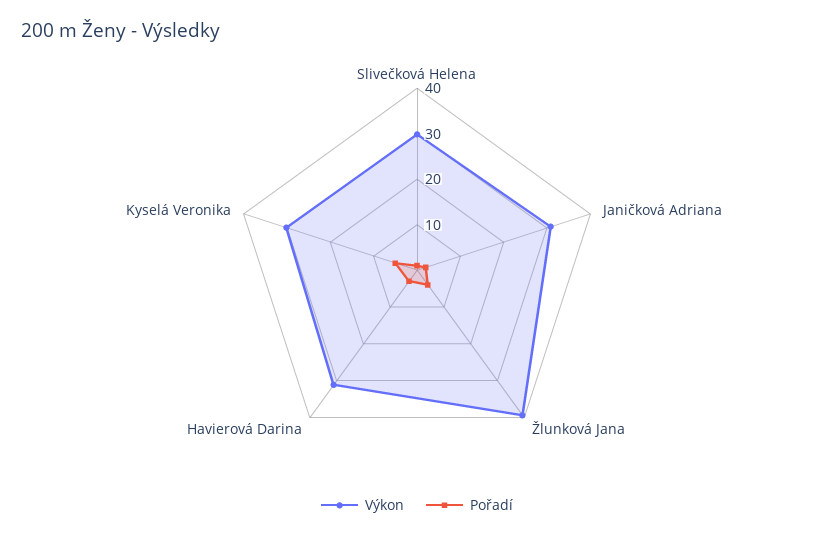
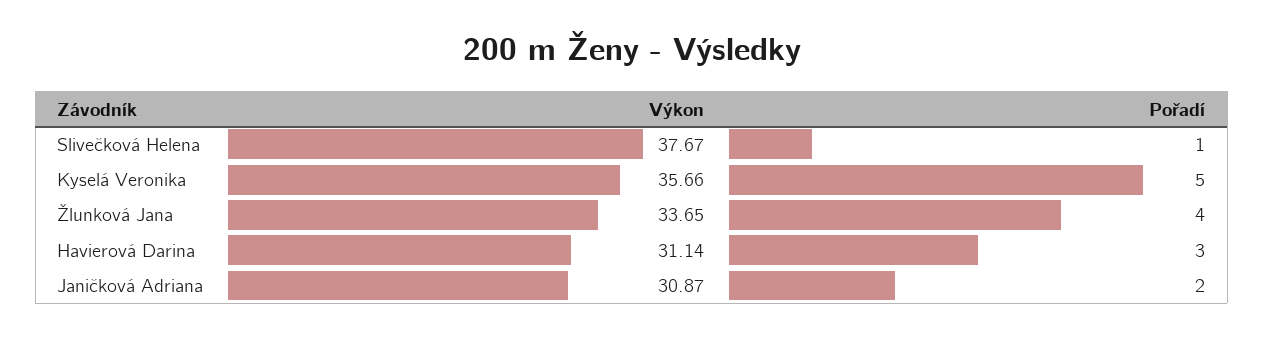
  {
    "Výkon": {
-     "Slivečková Helena": 30,
+     "Slivečková Helena": 37.67,
      "Janičková Adriana": 30.87,
-     "Žlunková Jana": 40,
+     "Žlunková Jana": 33.65,
      "Havierová Darina": 31.14,
-     "Kyselá Veronika": 30
+     "Kyselá Veronika": 35.66
    },
    "Pořadí": {
      "Slivečková Helena": 1,
      "Janičková Adriana": 2,
      "Žlunková Jana": 4,
      "Havierová Darina": 3,
      "Kyselá Veronika": 5
    }
  }

